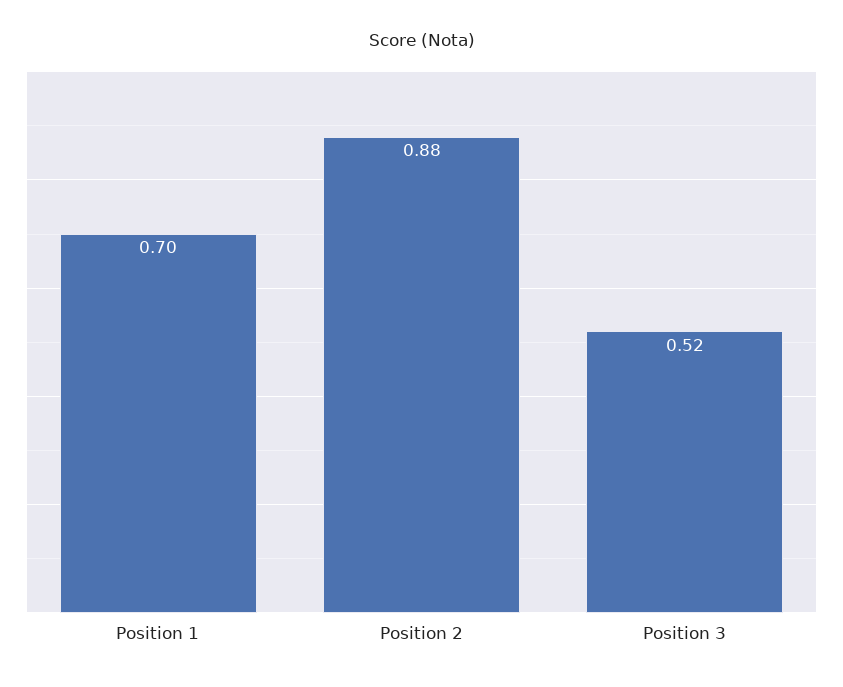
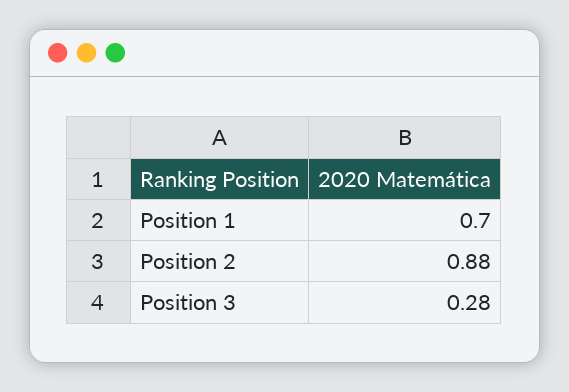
  {
    "Position 1": 0.7,
    "Position 2": 0.88,
-   "Position 3": 0.52
+   "Position 3": 0.28
  }

